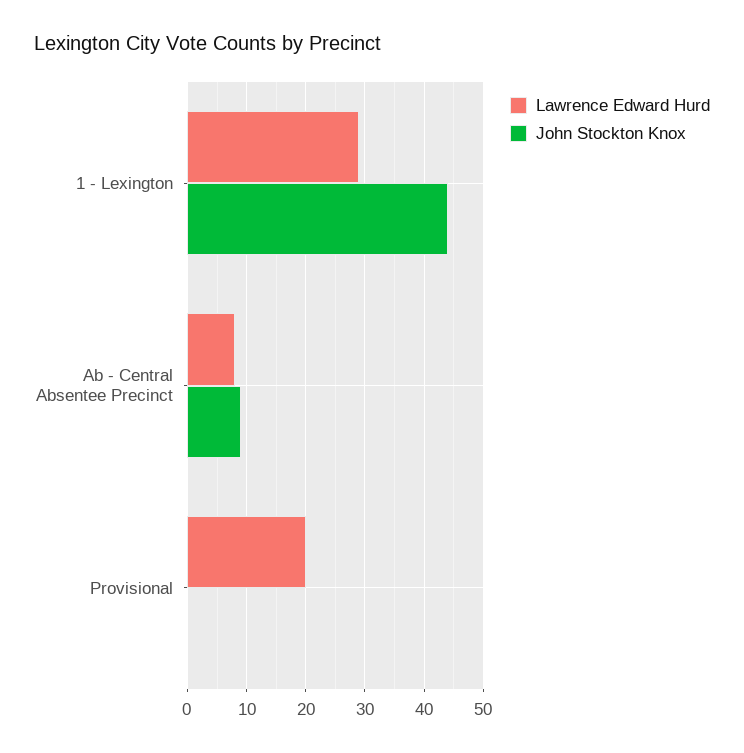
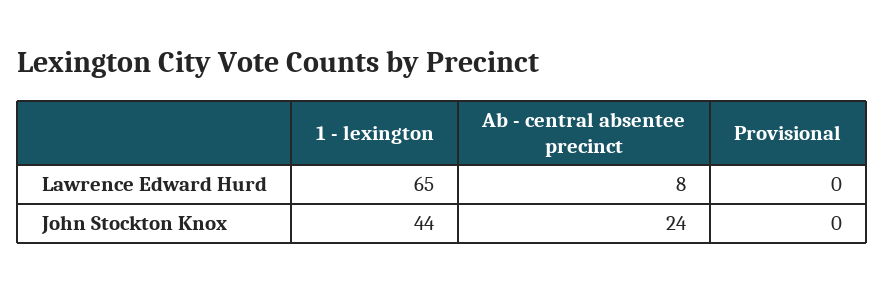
  {
    "Lawrence Edward Hurd": {
-     "1 - Lexington": 30,
+     "1 - Lexington": 65,
      "Ab - Central Absentee Precinct": 8,
-     "Provisional": 20
+     "Provisional": 0
    },
    "John Stockton Knox": {
      "1 - Lexington": 44,
-     "Ab - Central Absentee Precinct": 10,
+     "Ab - Central Absentee Precinct": 24,
      "Provisional": 0
    }
  }

